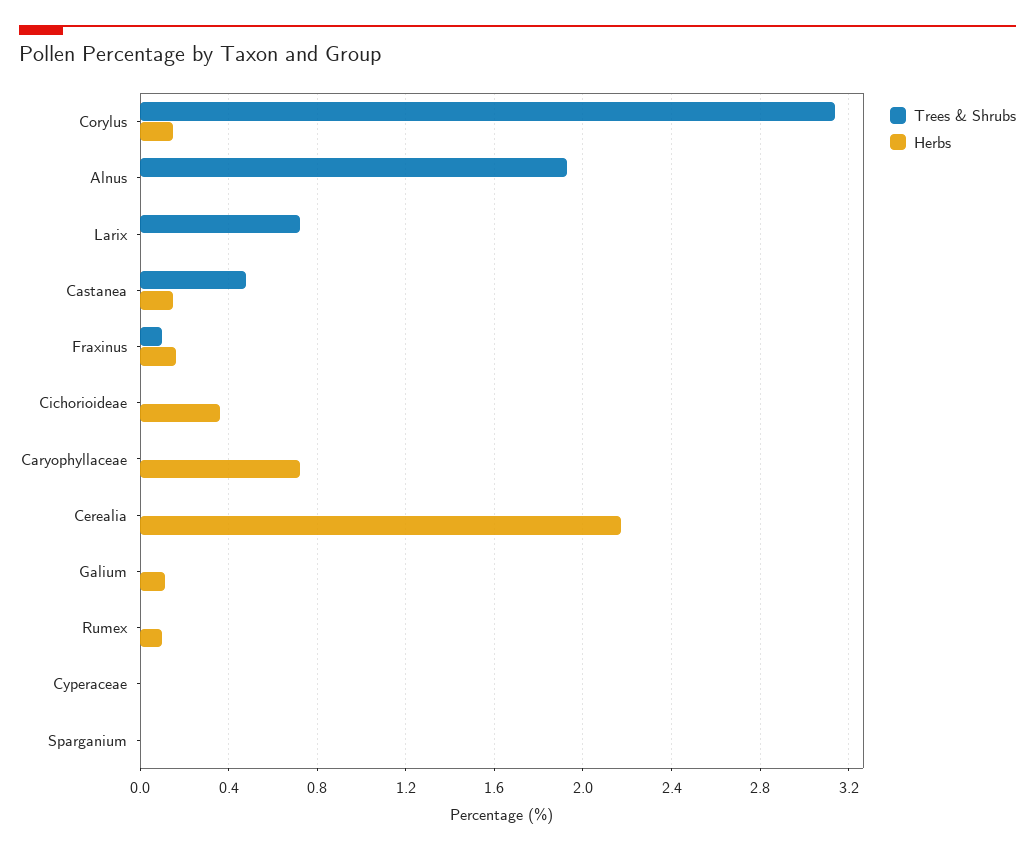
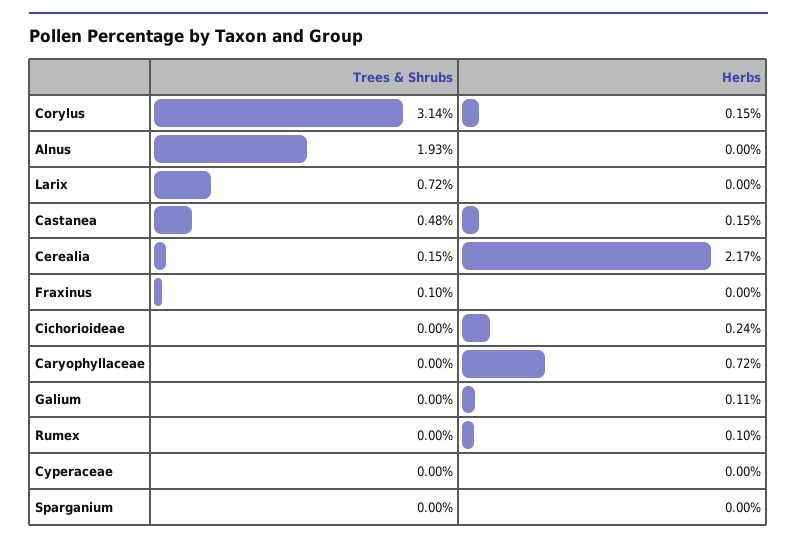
  {
    "Trees & Shrubs": {
      "Corylus": 3.14,
      "Alnus": 1.93,
      "Larix": 0.72,
      "Castanea": 0.48,
      "Fraxinus": 0.1,
      "Cichorioideae": 0,
      "Caryophyllaceae": 0,
-     "Cerealia": 0,
+     "Cerealia": 0.15,
      "Galium": 0,
      "Rumex": 0,
      "Cyperaceae": 0,
      "Sparganium": 0
    },
    "Herbs": {
      "Corylus": 0.15,
      "Alnus": 0,
      "Larix": 0,
      "Castanea": 0.15,
-     "Fraxinus": 0.15,
+     "Fraxinus": 0,
-     "Cichorioideae": 0.35,
+     "Cichorioideae": 0.24,
      "Caryophyllaceae": 0.72,
      "Cerealia": 2.17,
      "Galium": 0.11,
      "Rumex": 0.1,
      "Cyperaceae": 0,
      "Sparganium": 0
    }
  }

